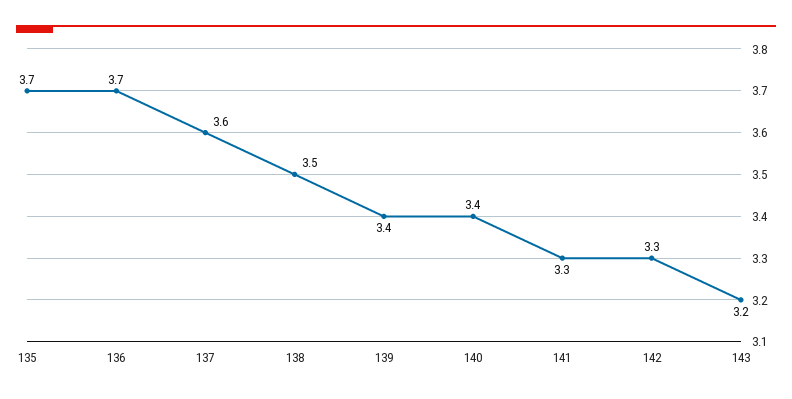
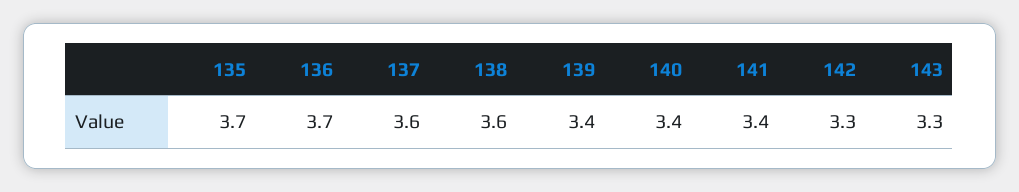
  {
    "135": 3.7,
    "136": 3.7,
    "137": 3.6,
-   "138": 3.5,
+   "138": 3.6,
    "139": 3.4,
    "140": 3.4,
-   "141": 3.3,
+   "141": 3.4,
    "142": 3.3,
-   "143": 3.2
+   "143": 3.3
  }

